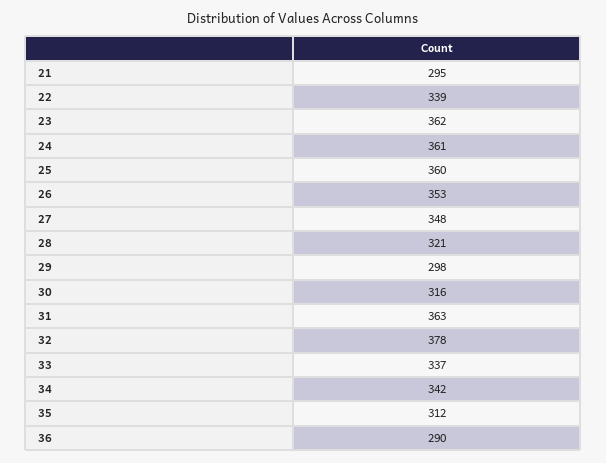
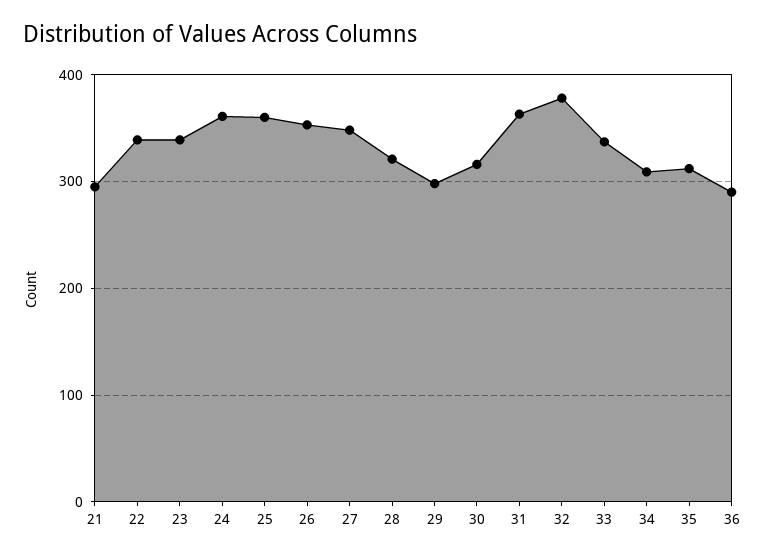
  {
    "21": 295,
    "22": 339,
-   "23": 362,
+   "23": 340,
    "24": 361,
    "25": 360,
    "26": 353,
    "27": 348,
    "28": 321,
    "29": 298,
    "30": 316,
    "31": 363,
    "32": 378,
    "33": 337,
-   "34": 342,
+   "34": 310,
    "35": 312,
    "36": 290
  }

